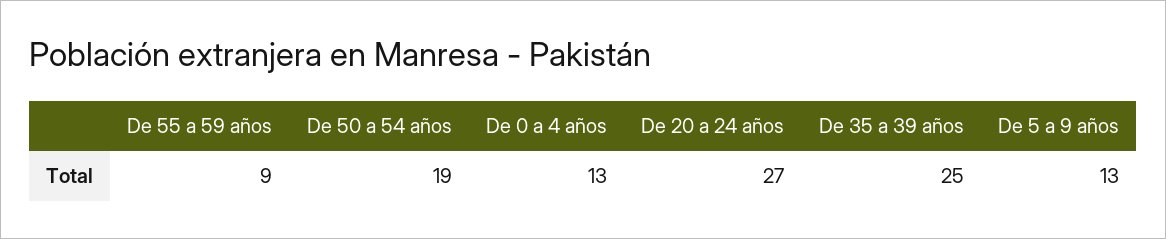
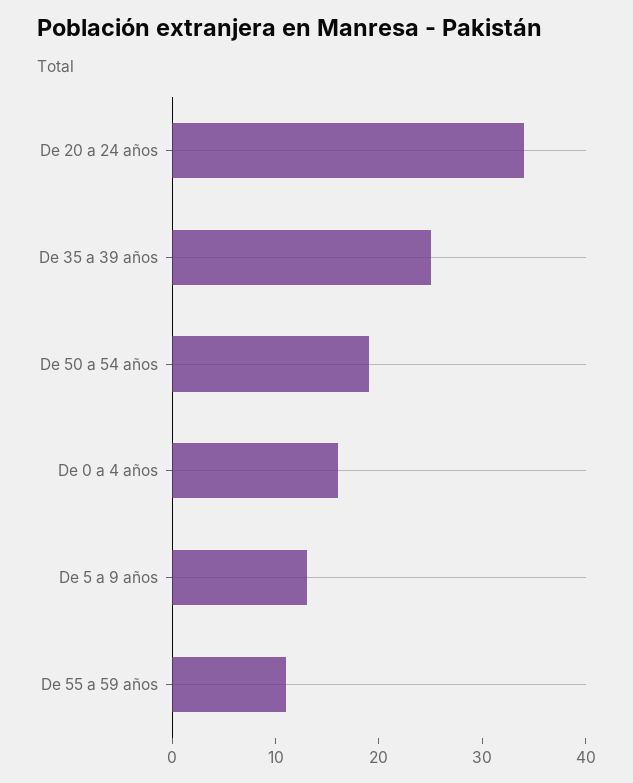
  {
-   "De 55 a 59 años": 9,
+   "De 55 a 59 años": 11,
    "De 50 a 54 años": 19,
-   "De 0 a 4 años": 13,
+   "De 0 a 4 años": 16,
-   "De 20 a 24 años": 27,
+   "De 20 a 24 años": 34,
    "De 35 a 39 años": 25,
    "De 5 a 9 años": 13
  }

